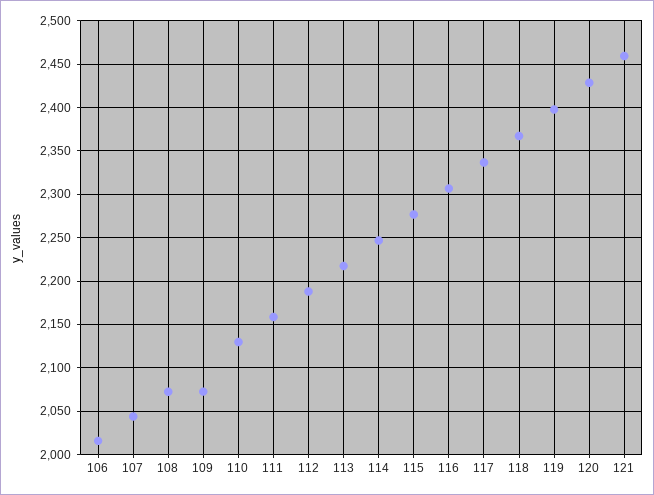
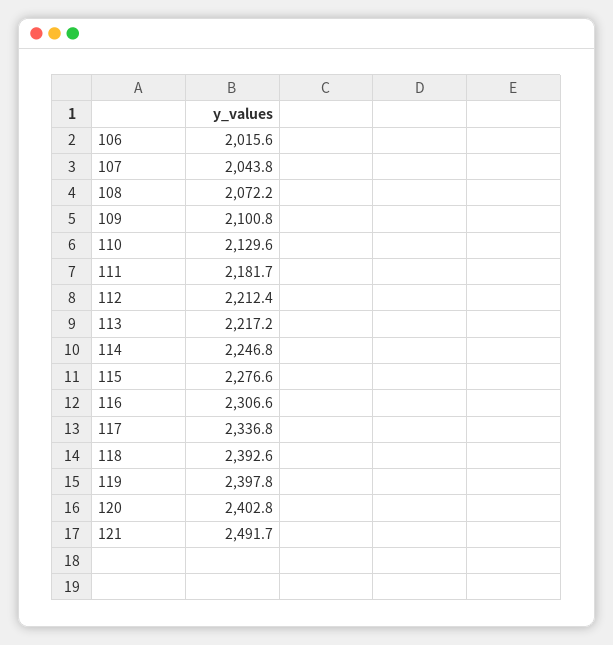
  {
    "106": 2015.6,
    "107": 2043.8,
    "108": 2072.2,
-   "109": 2070,
+   "109": 2100.8,
    "110": 2129.6,
-   "111": 2160,
+   "111": 2181.7,
-   "112": 2190,
+   "112": 2212.4,
    "113": 2217.2,
    "114": 2246.8,
    "115": 2276.6,
    "116": 2306.6,
    "117": 2336.8,
-   "118": 2370,
+   "118": 2392.6,
    "119": 2397.8,
-   "120": 2430,
+   "120": 2402.8,
-   "121": 2460
+   "121": 2491.7
  }

